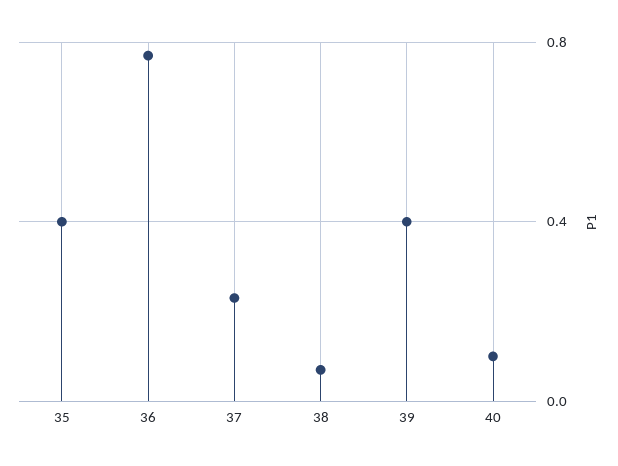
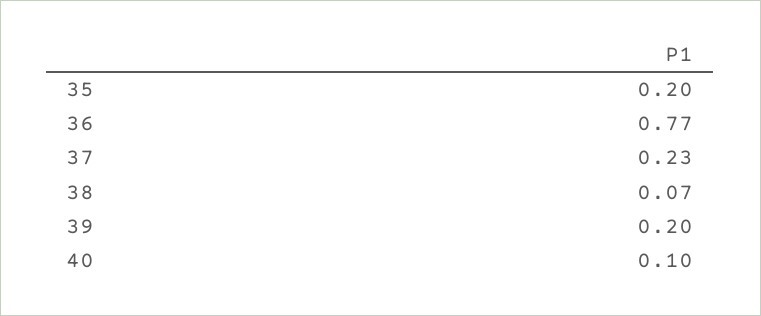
  {
-   "35": 0.4,
+   "35": 0.2,
    "36": 0.77,
    "37": 0.23,
    "38": 0.07,
-   "39": 0.4,
+   "39": 0.2,
    "40": 0.1
  }

